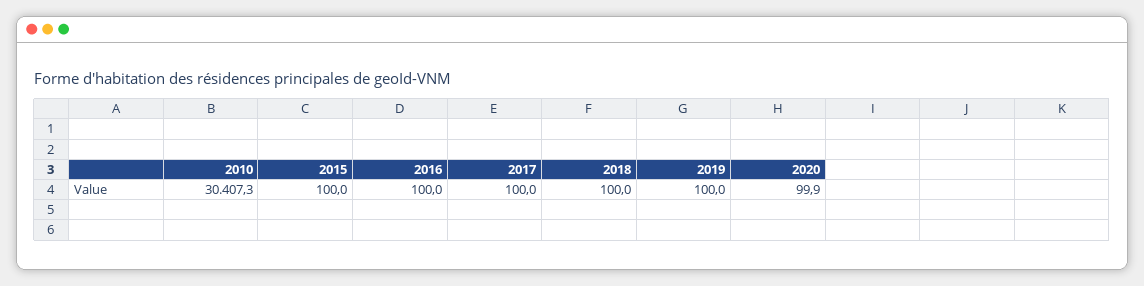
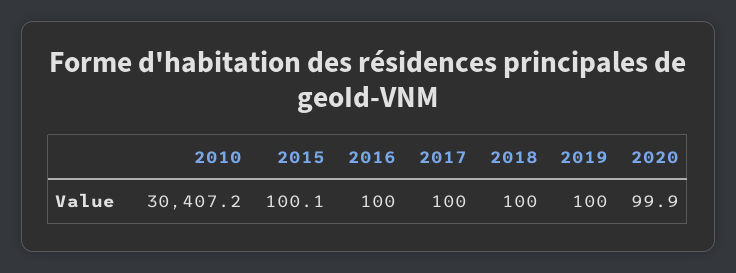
  {
-   "2010": 30407.3,
+   "2010": 30407.2,
-   "2015": 100,
+   "2015": 100.1,
    "2016": 100,
    "2017": 100,
    "2018": 100,
    "2019": 100,
    "2020": 99.9
  }

